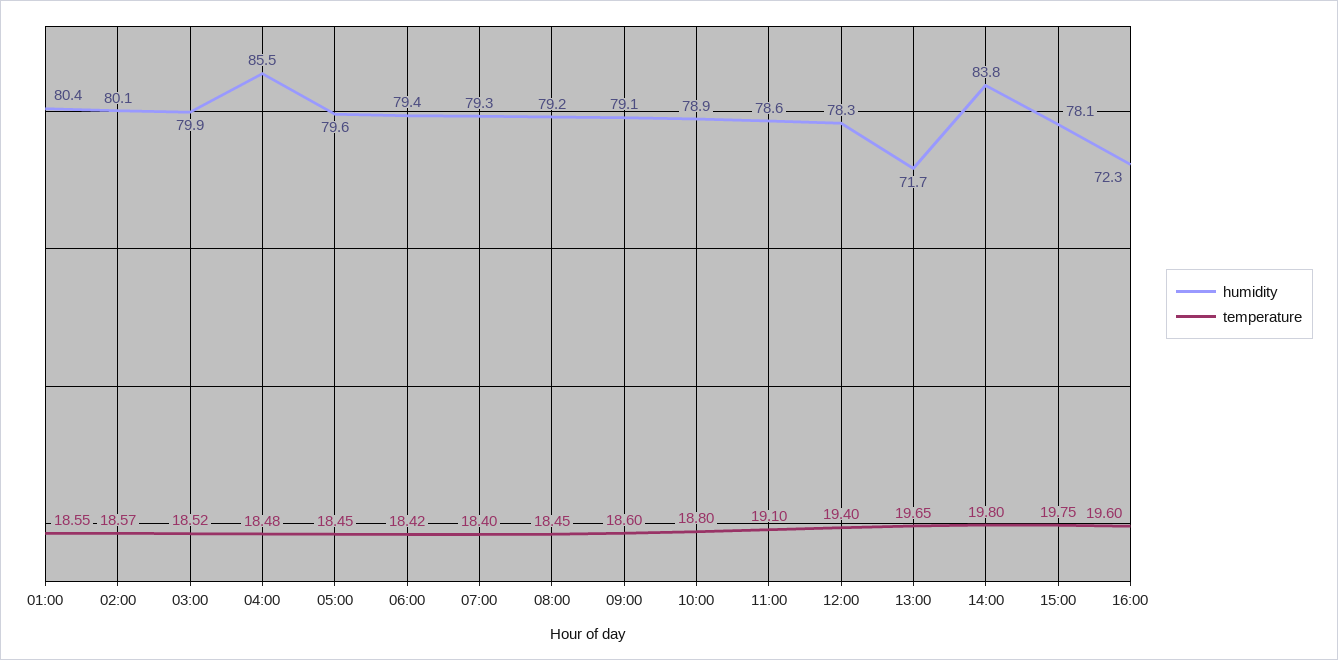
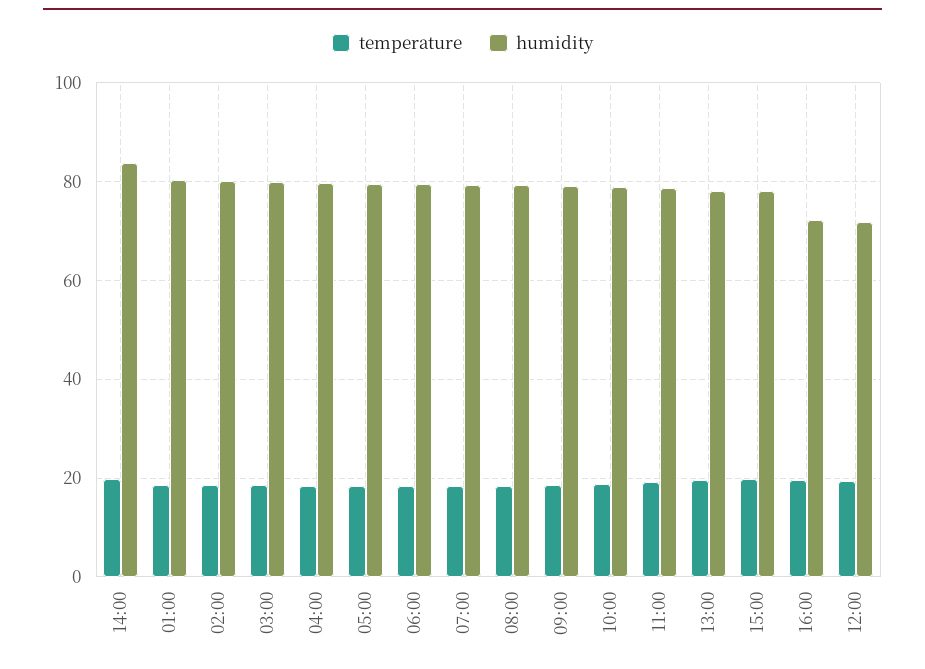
  {
    "humidity": {
      "01:00": 80.4,
      "02:00": 80.1,
      "03:00": 79.9,
-     "04:00": 85.5,
+     "04:00": 80,
      "05:00": 79.6,
      "06:00": 79.4,
      "07:00": 79.3,
      "08:00": 79.2,
      "09:00": 79.1,
      "10:00": 78.9,
      "11:00": 78.6,
-     "12:00": 78.3,
+     "12:00": 72,
-     "13:00": 71.7,
+     "13:00": 78,
      "14:00": 83.8,
      "15:00": 78.1,
      "16:00": 72.3
    },
    "temperature": {
      "01:00": 18.55,
      "02:00": 18.57,
      "03:00": 18.52,
      "04:00": 18.48,
      "05:00": 18.45,
      "06:00": 18.42,
      "07:00": 18.4,
      "08:00": 18.45,
      "09:00": 18.6,
      "10:00": 18.8,
      "11:00": 19.1,
      "12:00": 19.4,
      "13:00": 19.65,
      "14:00": 19.8,
      "15:00": 19.75,
      "16:00": 19.6
    }
  }

